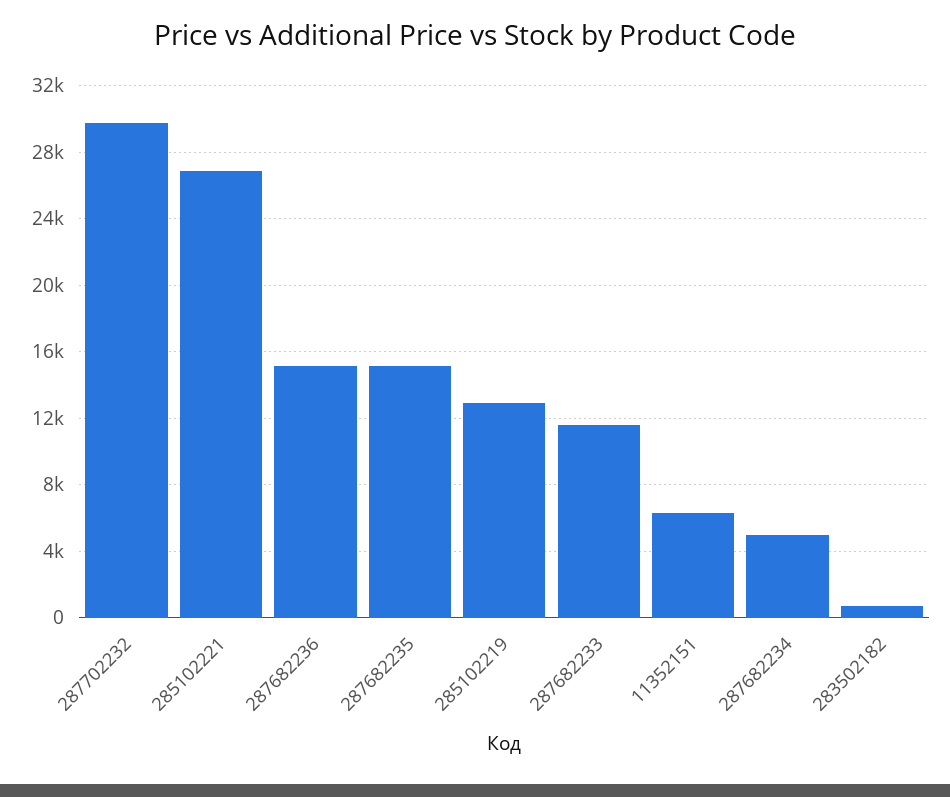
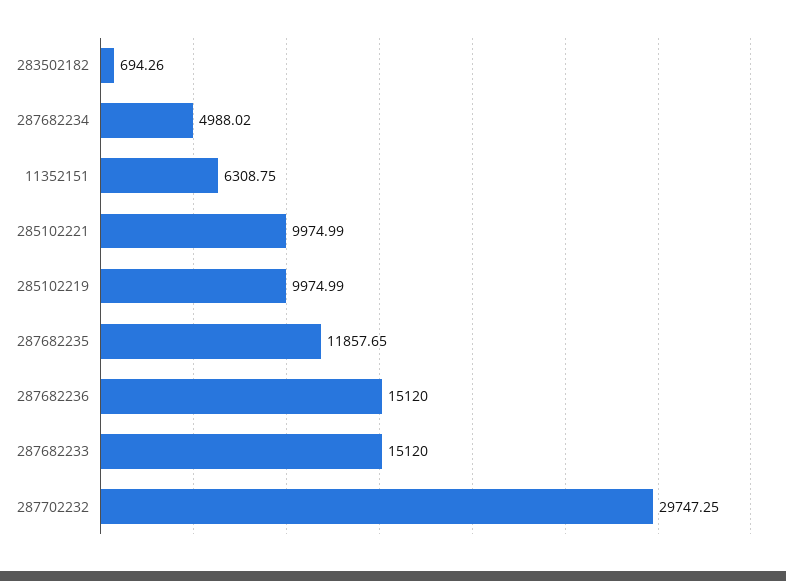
  {
    "287702232": 29747.25,
-   "285102221": 27000,
+   "285102221": 9974.99,
    "287682236": 15120,
-   "287682235": 15000,
+   "287682235": 11857.65,
-   "285102219": 13000,
+   "285102219": 9974.99,
-   "287682233": 11500,
+   "287682233": 15120,
    "11352151": 6308.75,
    "287682234": 4988.02,
    "283502182": 694.26
  }

